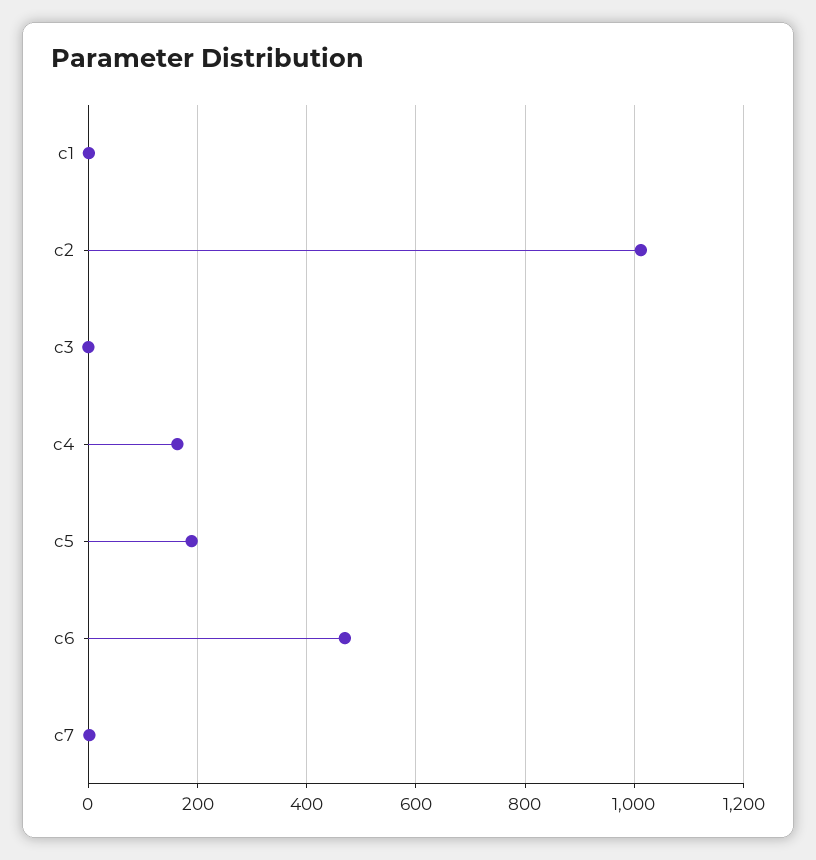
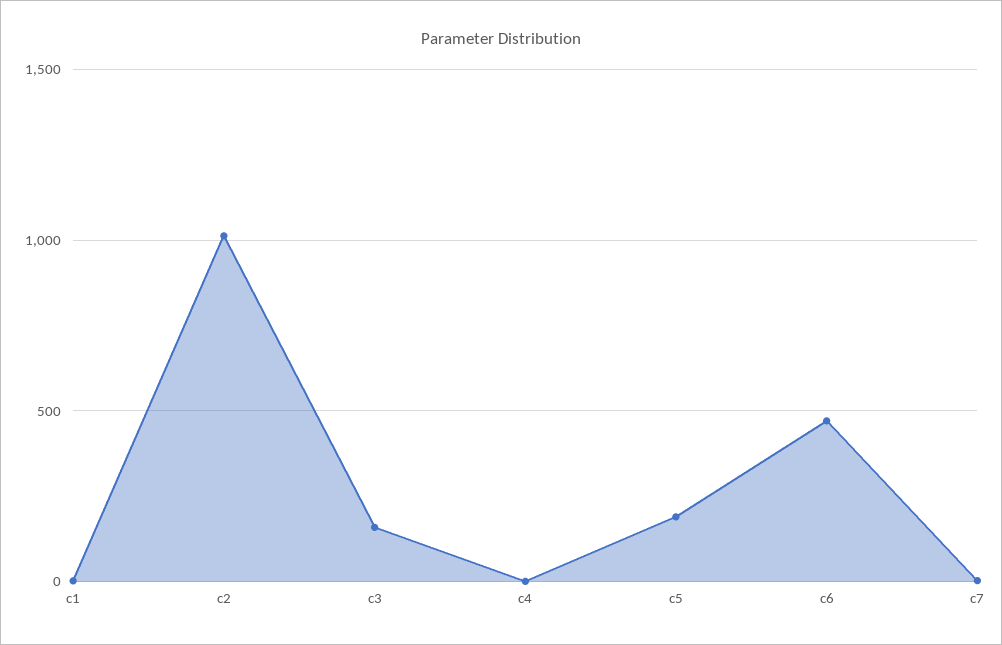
  {
    "c1": 0,
    "c2": 1020,
-   "c3": 0,
+   "c3": 150,
-   "c4": 160,
+   "c4": 0,
    "c5": 180,
    "c6": 480,
    "c7": 0
  }

